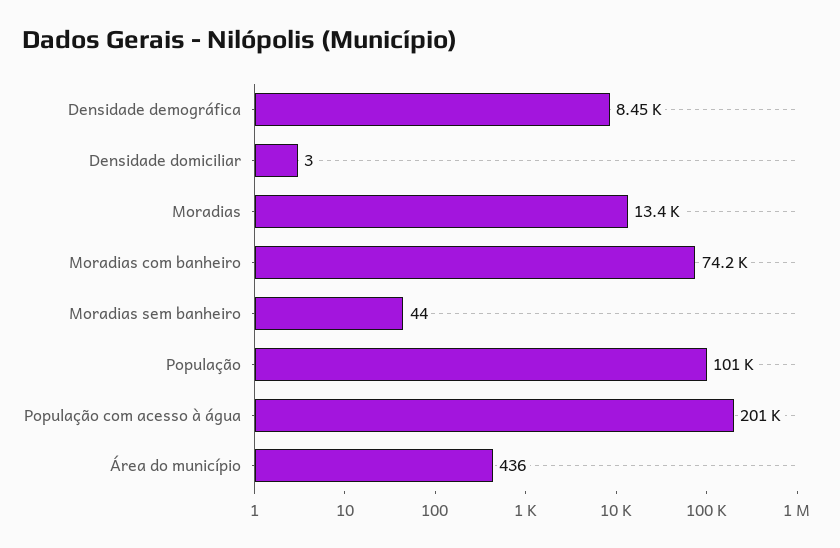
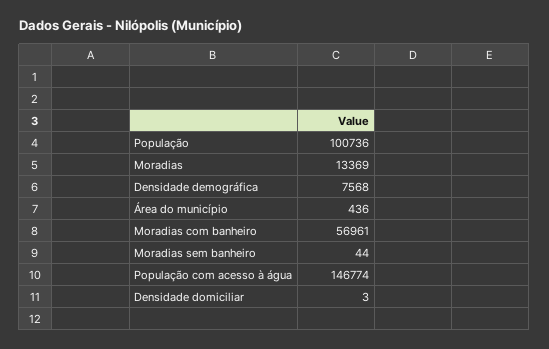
  {
-   "Densidade demográfica": 8450,
+   "Densidade demográfica": 7568,
    "Densidade domiciliar": 3,
    "Moradias": 13369,
-   "Moradias com banheiro": 74200,
+   "Moradias com banheiro": 56961,
    "Moradias sem banheiro": 44,
    "População": 100736,
-   "População com acesso à água": 201000,
+   "População com acesso à água": 146774,
    "Área do município": 436
  }

